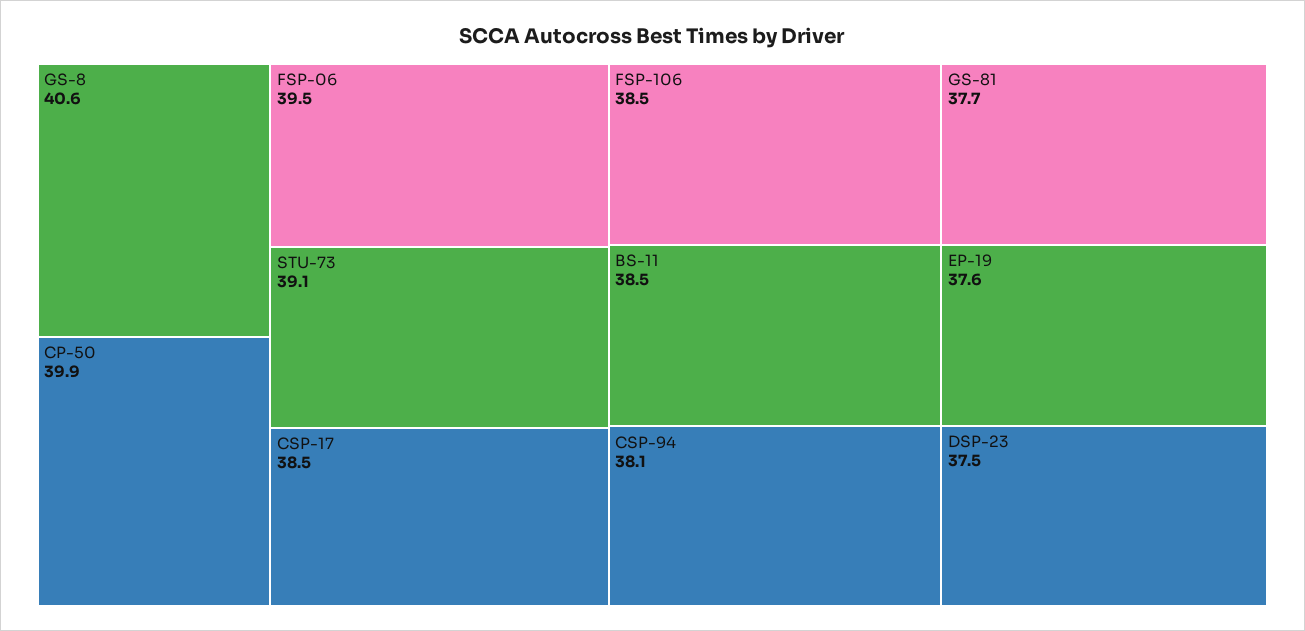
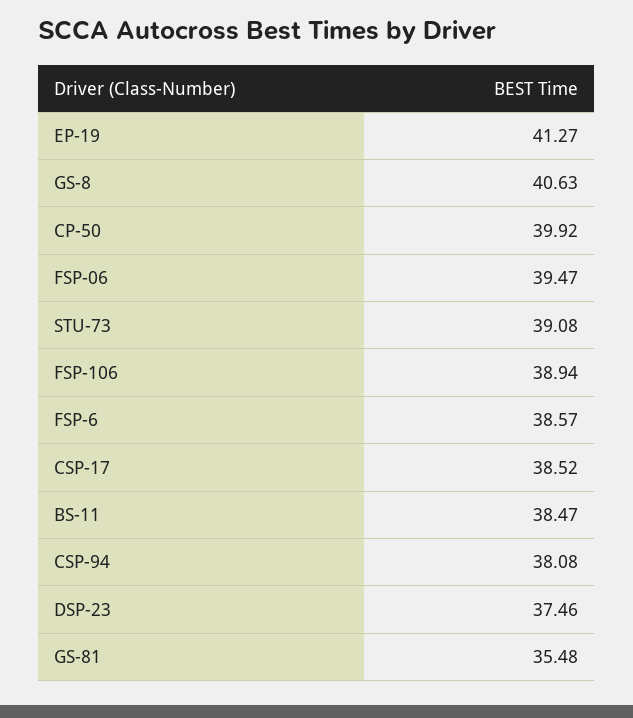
  {
    "GS-8": 40.63,
    "CP-50": 39.92,
    "FSP-06": 39.47,
    "STU-73": 39.08,
    "CSP-17": 38.52,
-   "FSP-106": 38.5,
+   "FSP-106": 38.94,
    "BS-11": 38.47,
    "CSP-94": 38.08,
-   "GS-81": 37.7,
+   "GS-81": 35.48,
-   "EP-19": 37.6,
+   "EP-19": 41.27,
-   "DSP-23": 37.46
+   "DSP-23": 37.46,
+   "FSP-6": 38.57
  }

